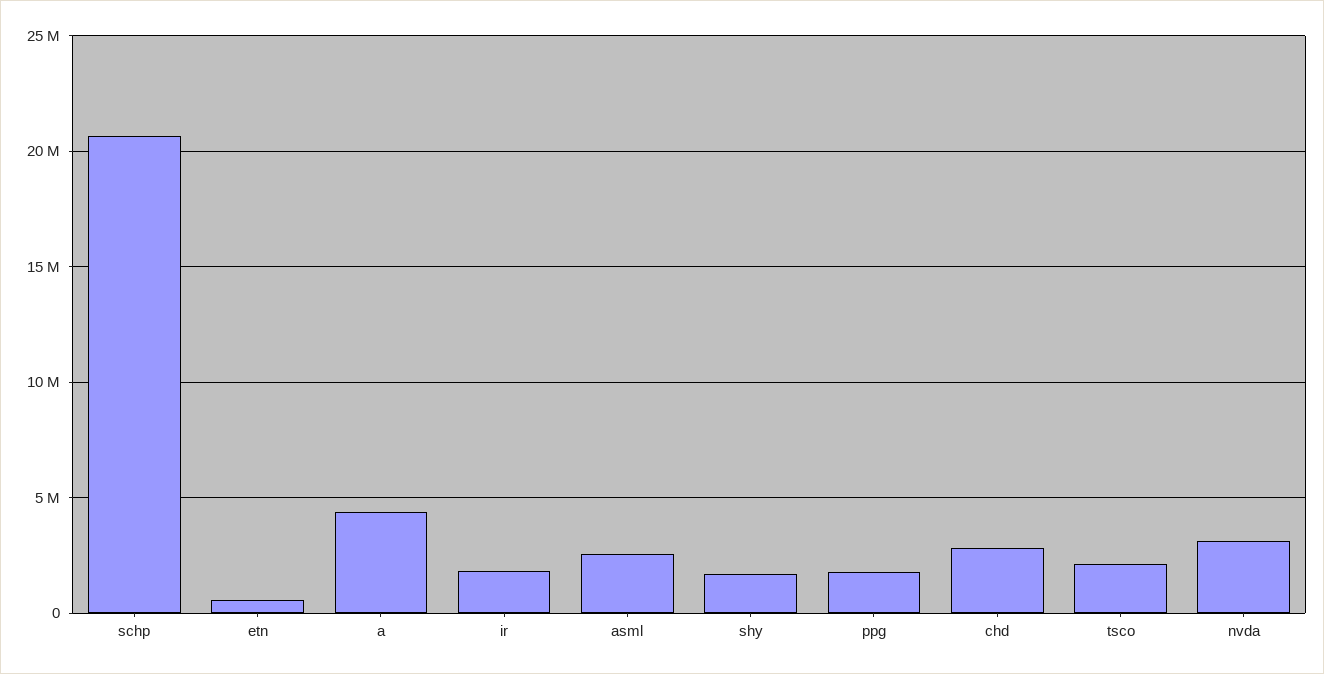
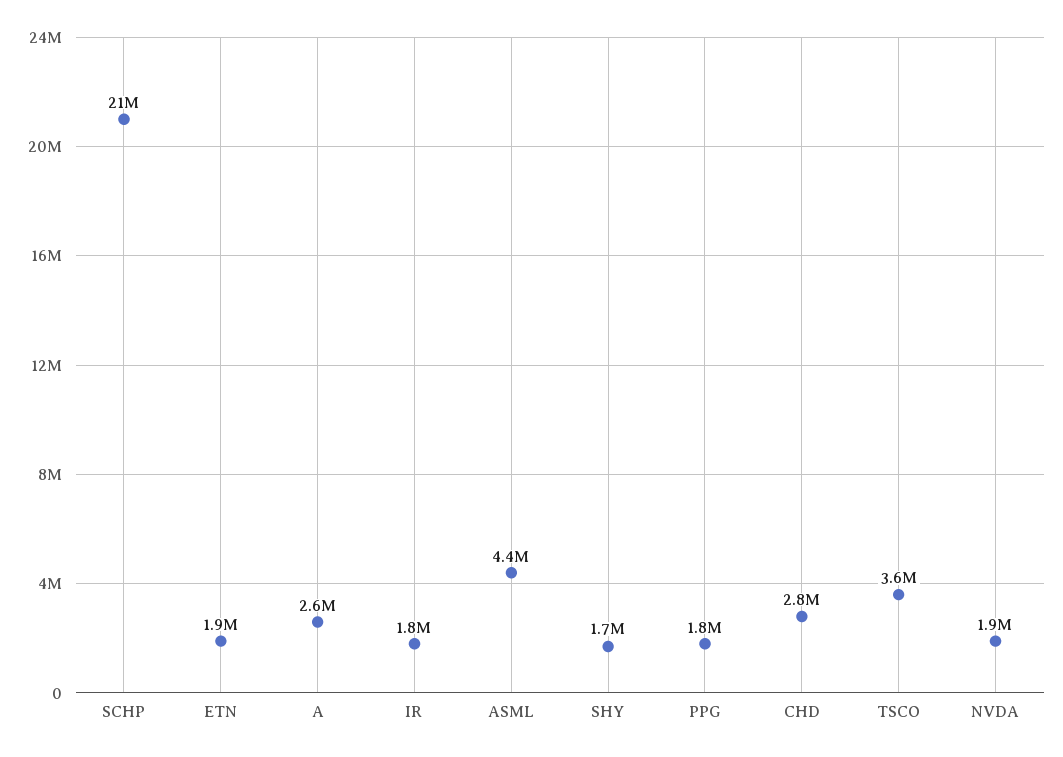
  {
    "schp": 21000000,
-   "etn": 500000,
+   "etn": 1900000,
-   "a": 4500000,
+   "a": 2600000,
    "ir": 1800000,
-   "asml": 2500000,
+   "asml": 4400000,
    "shy": 1700000,
    "ppg": 1800000,
    "chd": 2800000,
-   "tsco": 2000000,
+   "tsco": 3600000,
-   "nvda": 3000000
+   "nvda": 1900000
  }

